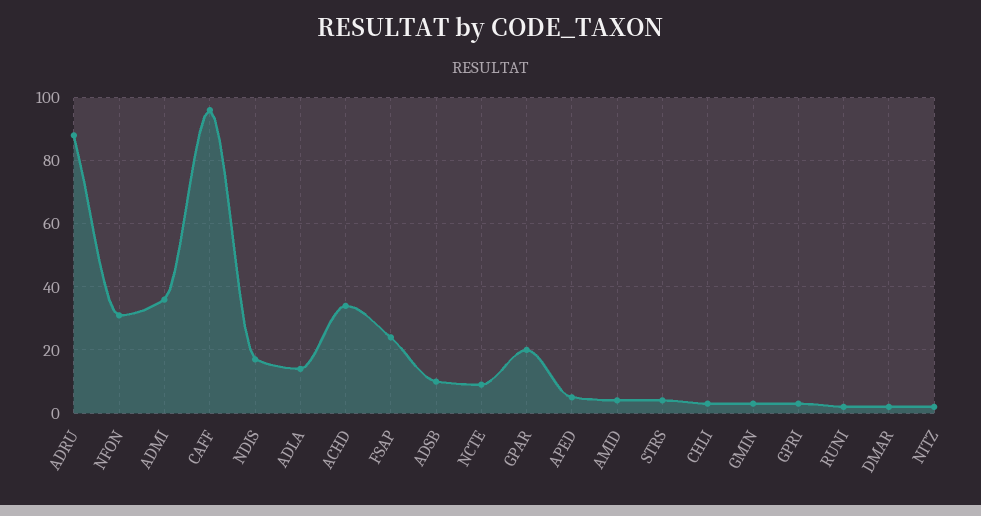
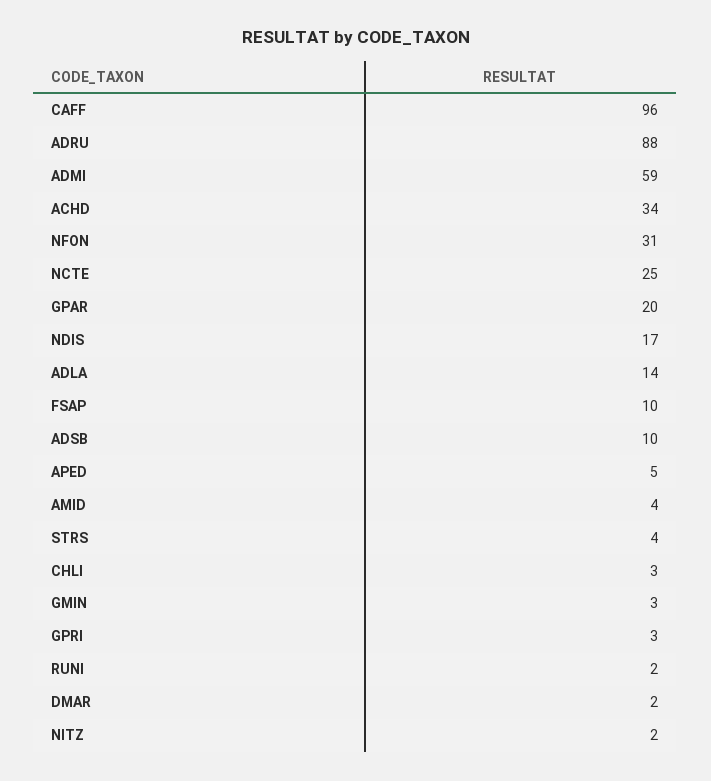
  {
    "ADRU": 88,
    "NFON": 31,
-   "ADMI": 35,
+   "ADMI": 59,
    "CAFF": 96,
    "NDIS": 17,
    "ADLA": 14,
    "ACHD": 34,
-   "FSAP": 25,
+   "FSAP": 10,
    "ADSB": 10,
-   "NCTE": 10,
+   "NCTE": 25,
    "GPAR": 20,
    "APED": 5,
    "AMID": 4,
    "STRS": 4,
    "CHLI": 3,
    "GMIN": 3,
    "GPRI": 3,
    "RUNI": 2,
    "DMAR": 2,
    "NITZ": 2
  }

